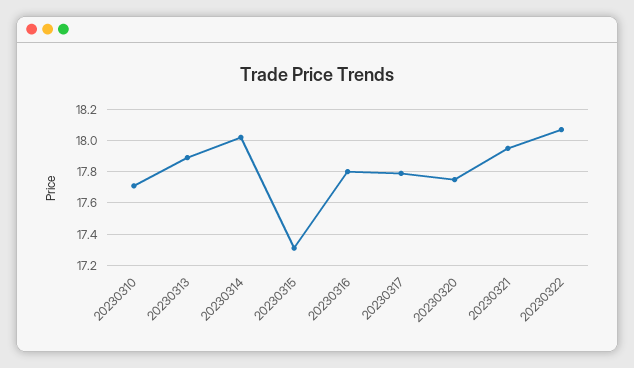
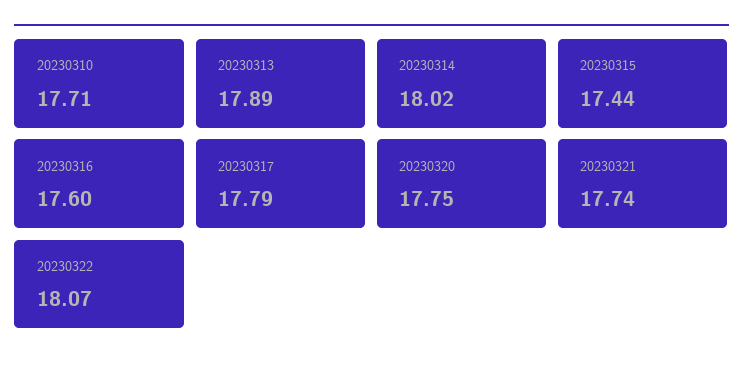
  {
    "20230310": 17.71,
    "20230313": 17.89,
    "20230314": 18.02,
-   "20230315": 17.3,
+   "20230315": 17.44,
-   "20230316": 17.8,
+   "20230316": 17.6,
    "20230317": 17.79,
    "20230320": 17.75,
-   "20230321": 17.95,
+   "20230321": 17.74,
    "20230322": 18.07
  }

